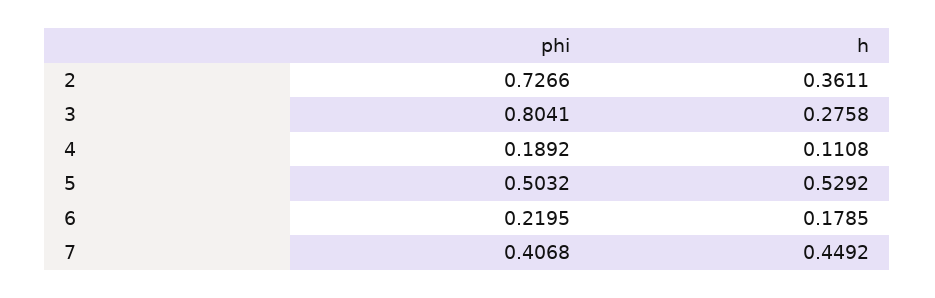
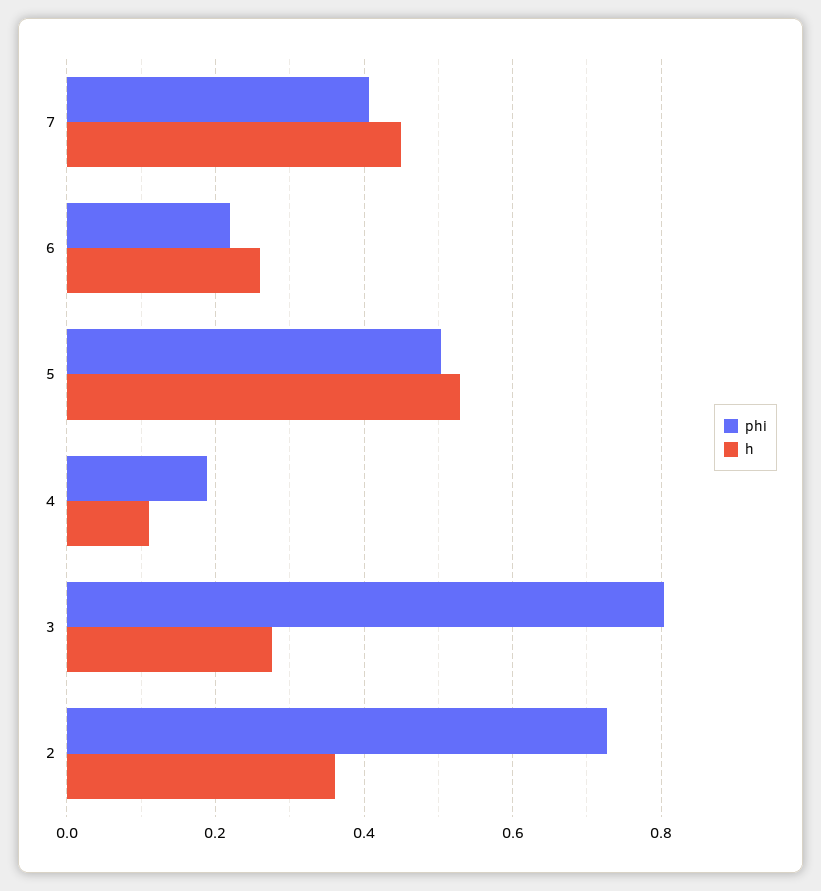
  {
    "phi": {
      "2": 0.7266,
      "3": 0.8041,
      "4": 0.1892,
      "5": 0.5032,
      "6": 0.2195,
      "7": 0.4068
    },
    "h": {
      "2": 0.3611,
      "3": 0.2758,
      "4": 0.1108,
      "5": 0.5292,
-     "6": 0.1785,
+     "6": 0.26,
      "7": 0.4492
    }
  }

